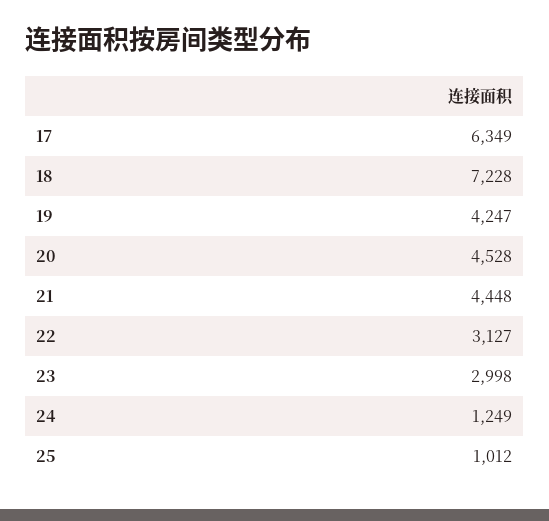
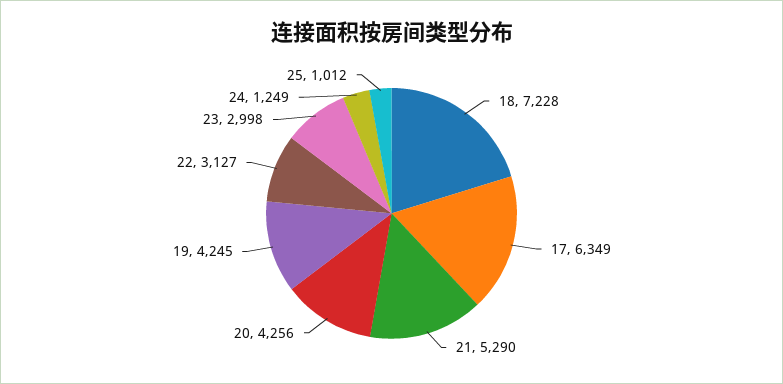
  {
    "17": 6349,
    "18": 7228,
-   "19": 4247,
+   "19": 4245,
-   "20": 4528,
+   "20": 4256,
-   "21": 4448,
+   "21": 5290,
    "22": 3127,
    "23": 2998,
    "24": 1249,
    "25": 1012
  }

